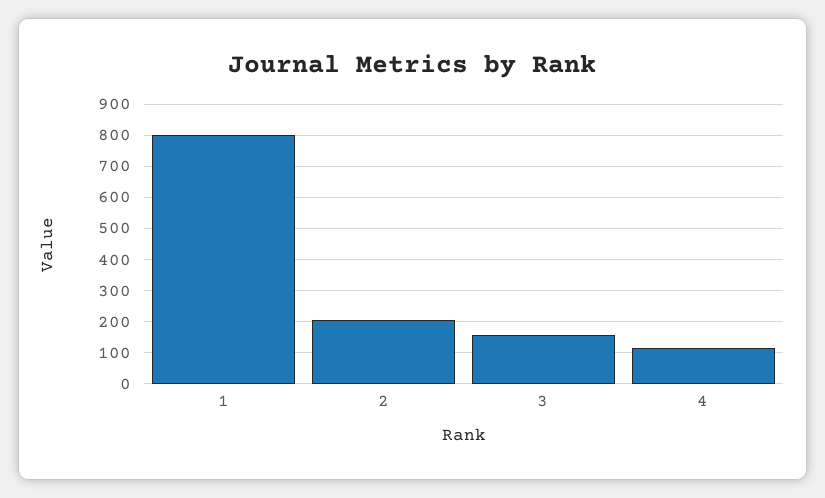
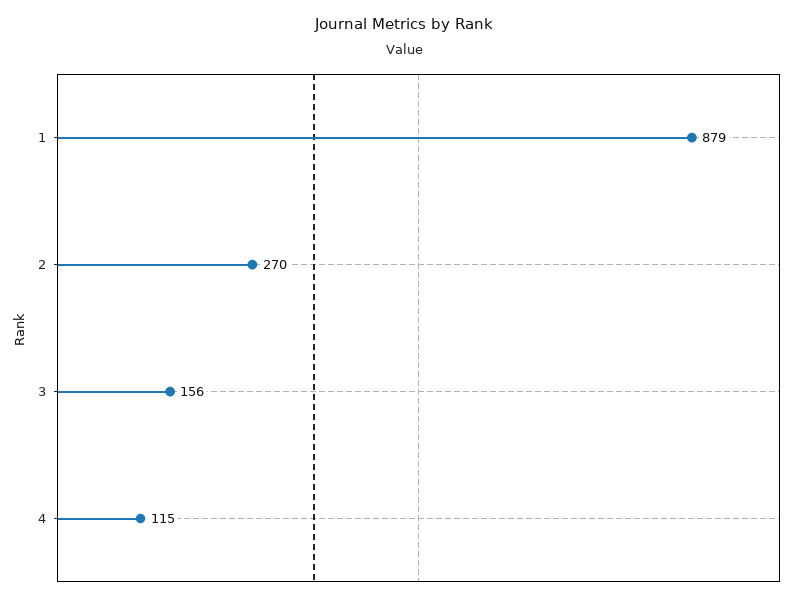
  {
-   "1": 800,
+   "1": 879,
-   "2": 200,
+   "2": 270,
    "3": 156,
    "4": 115
  }

